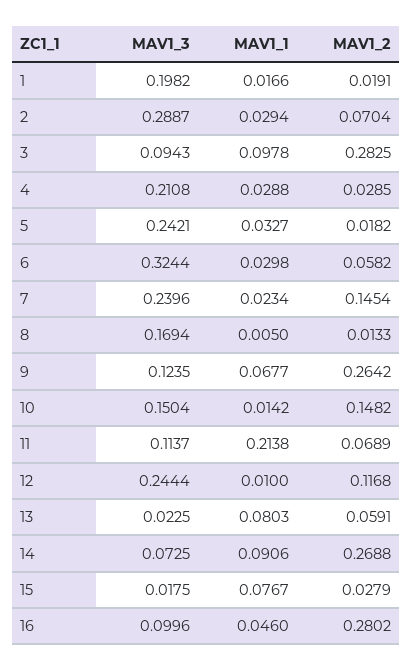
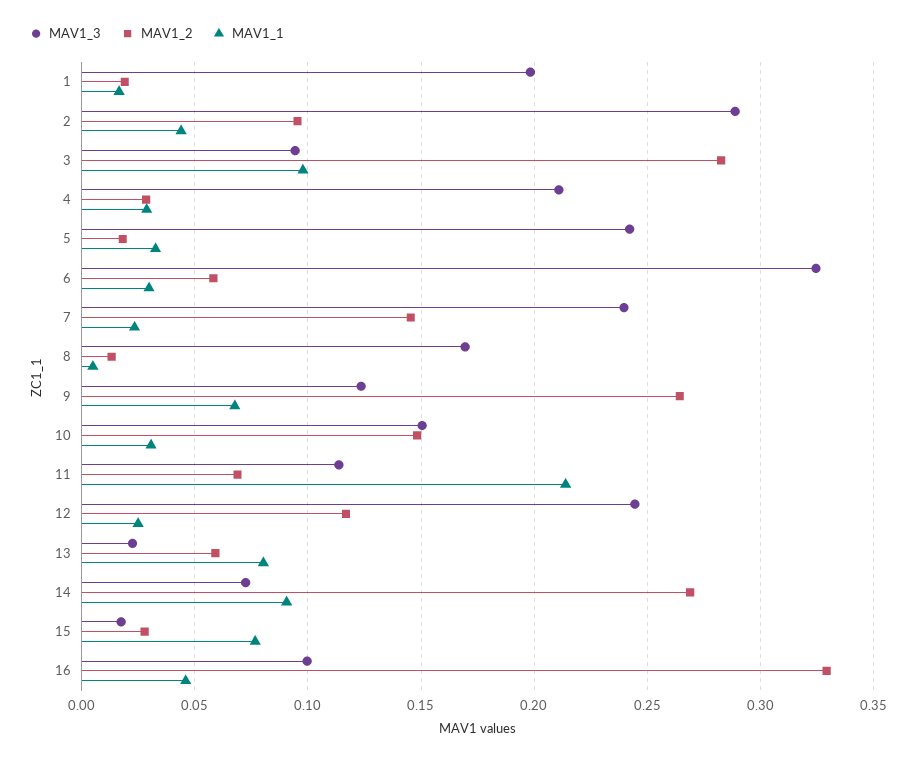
  {
    "MAV1_3": {
      "1": 0.1982,
      "2": 0.2887,
      "3": 0.0943,
      "4": 0.2108,
      "5": 0.2421,
      "6": 0.3244,
      "7": 0.2396,
      "8": 0.1694,
      "9": 0.1235,
      "10": 0.1504,
      "11": 0.1137,
      "12": 0.2444,
      "13": 0.0225,
      "14": 0.0725,
      "15": 0.0175,
      "16": 0.0996
    },
    "MAV1_1": {
      "1": 0.0166,
-     "2": 0.0294,
+     "2": 0.045,
      "3": 0.0978,
      "4": 0.0288,
      "5": 0.0327,
      "6": 0.0298,
      "7": 0.0234,
      "8": 0.005,
      "9": 0.0677,
-     "10": 0.0142,
+     "10": 0.03,
      "11": 0.2138,
-     "12": 0.01,
+     "12": 0.025,
      "13": 0.0803,
      "14": 0.0906,
      "15": 0.0767,
      "16": 0.046
    },
    "MAV1_2": {
      "1": 0.0191,
-     "2": 0.0704,
+     "2": 0.095,
      "3": 0.2825,
      "4": 0.0285,
      "5": 0.0182,
      "6": 0.0582,
      "7": 0.1454,
      "8": 0.0133,
      "9": 0.2642,
      "10": 0.1482,
      "11": 0.0689,
      "12": 0.1168,
      "13": 0.0591,
      "14": 0.2688,
      "15": 0.0279,
-     "16": 0.2802
+     "16": 0.33
    }
  }

